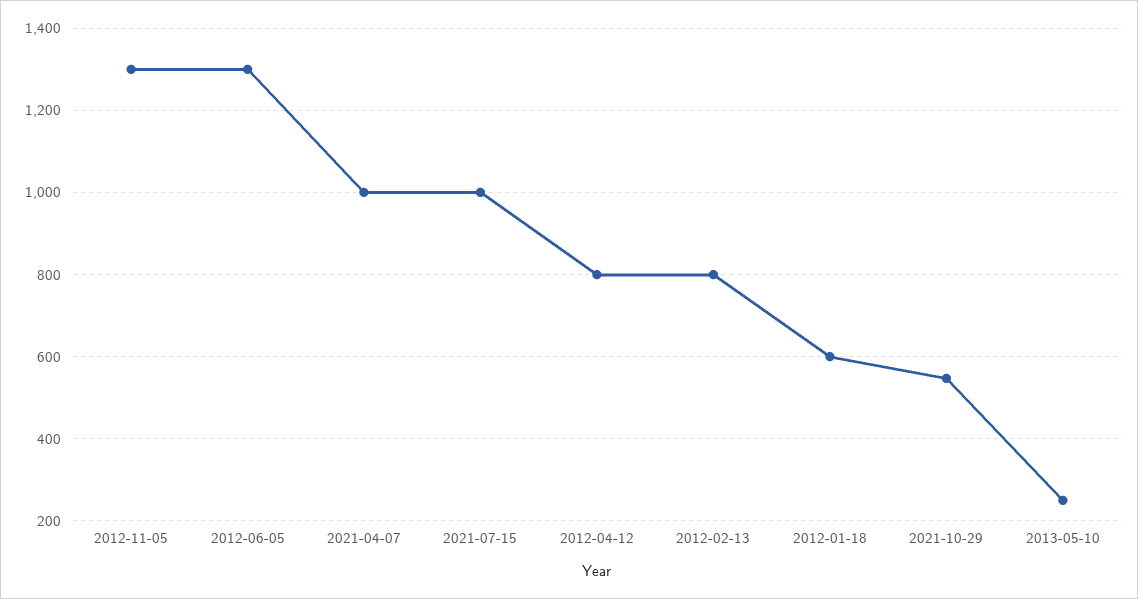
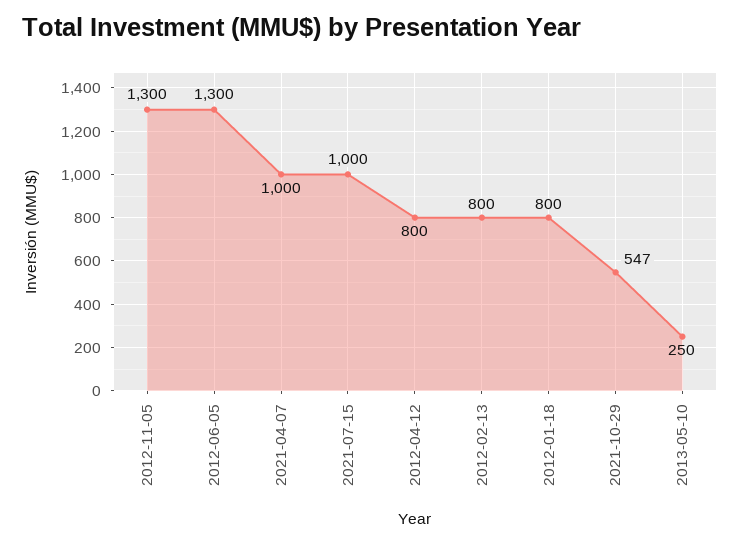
  {
    "2012-11-05": 1300,
    "2012-06-05": 1300,
    "2021-04-07": 1000,
    "2021-07-15": 1000,
    "2012-04-12": 800,
    "2012-02-13": 800,
-   "2012-01-18": 600,
+   "2012-01-18": 800,
    "2021-10-29": 547,
    "2013-05-10": 250
  }

